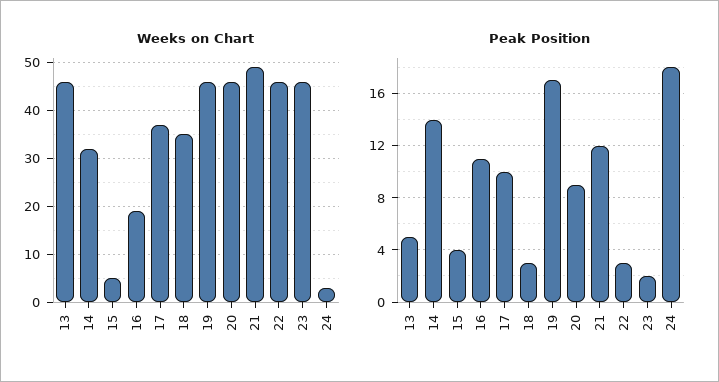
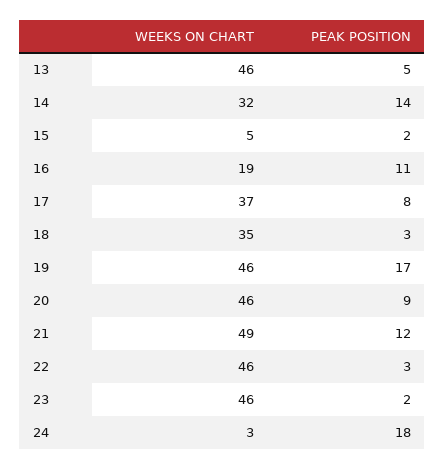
  {
    "Weeks on Chart": {
      "13": 46,
      "14": 32,
      "15": 5,
      "16": 19,
      "17": 37,
      "18": 35,
      "19": 46,
      "20": 46,
      "21": 49,
      "22": 46,
      "23": 46,
      "24": 3
    },
    "Peak Position": {
      "13": 5,
      "14": 14,
-     "15": 4,
+     "15": 2,
      "16": 11,
-     "17": 10,
+     "17": 8,
      "18": 3,
      "19": 17,
      "20": 9,
      "21": 12,
      "22": 3,
      "23": 2,
      "24": 18
    }
  }

